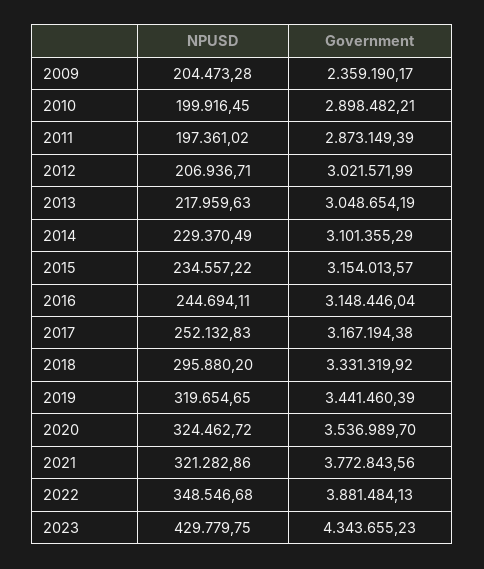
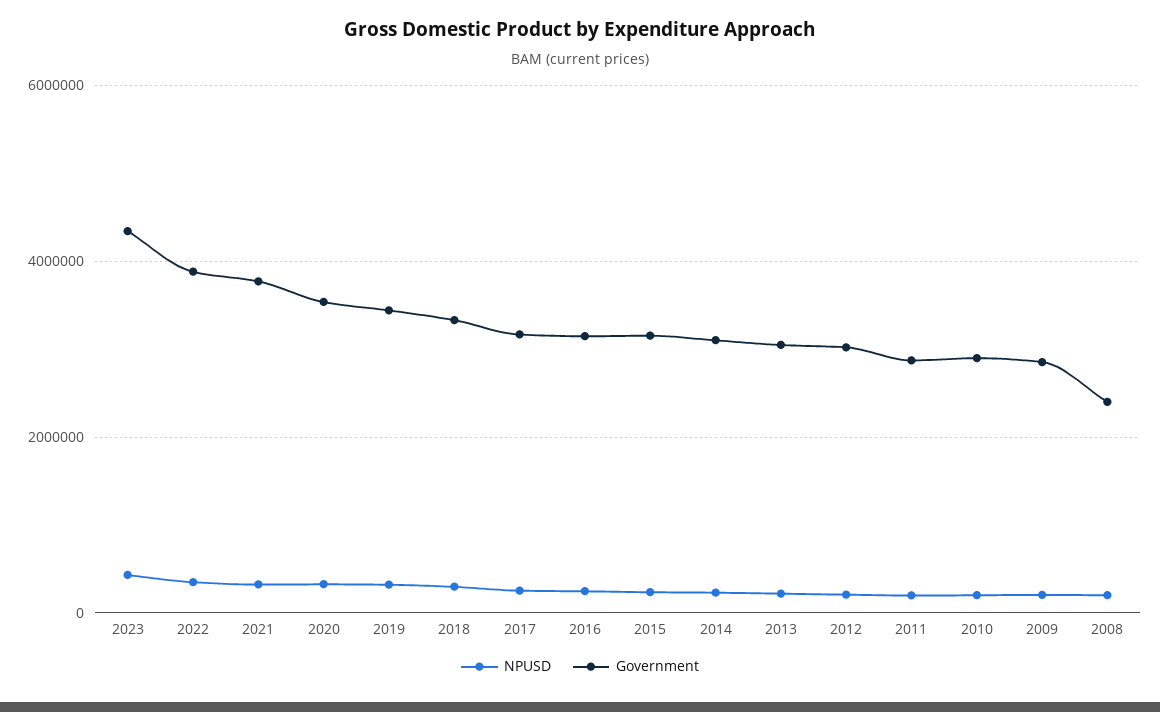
  {
    "NPUSD": {
      "2009": 204473.28,
      "2010": 199916.45,
      "2011": 197361.02,
      "2012": 206936.71,
      "2013": 217959.63,
      "2014": 229370.49,
      "2015": 234557.22,
      "2016": 244694.11,
      "2017": 252132.83,
      "2018": 295880.2,
      "2019": 319654.65,
      "2020": 324462.72,
      "2021": 321282.86,
      "2022": 348546.68,
-     "2023": 429779.75
+     "2023": 429779.75,
+     "2008": 200000
    },
    "Government": {
-     "2009": 2359190.17,
+     "2009": 2800000,
      "2010": 2898482.21,
      "2011": 2873149.39,
      "2012": 3021571.99,
      "2013": 3048654.19,
      "2014": 3101355.29,
      "2015": 3154013.57,
      "2016": 3148446.04,
      "2017": 3167194.38,
      "2018": 3331319.92,
      "2019": 3441460.39,
      "2020": 3536989.7,
      "2021": 3772843.56,
      "2022": 3881484.13,
-     "2023": 4343655.23
+     "2023": 4343655.23,
+     "2008": 2400000
    }
  }

